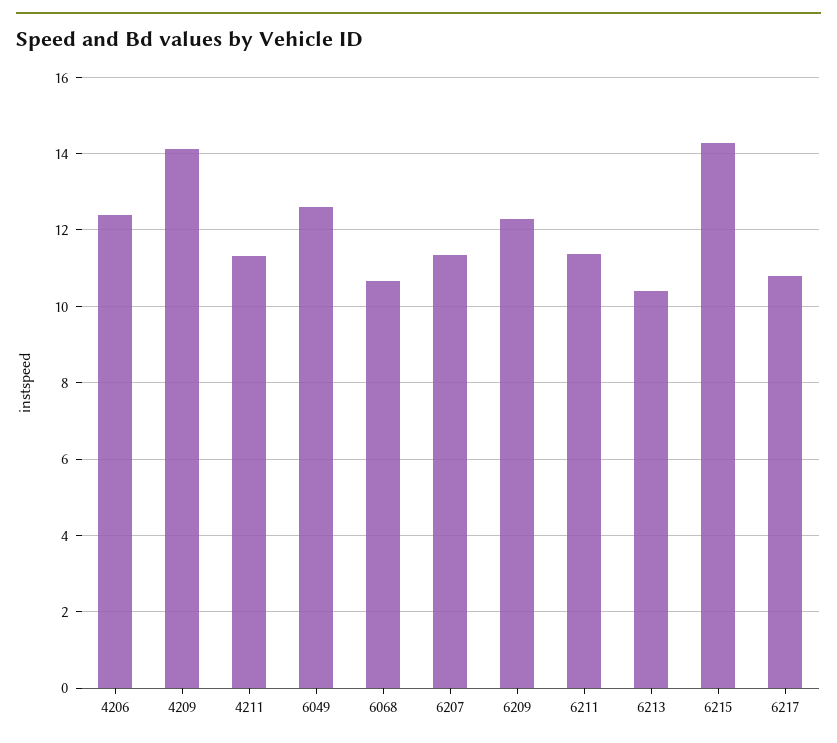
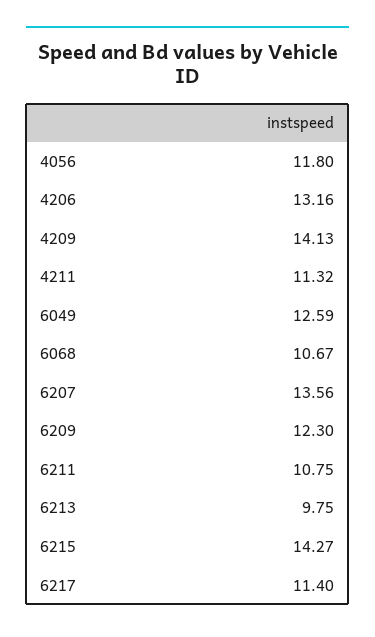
  {
-   "4206": 12.4,
+   "4206": 13.16,
    "4209": 14.13,
    "4211": 11.32,
    "6049": 12.59,
    "6068": 10.67,
-   "6207": 11.4,
+   "6207": 13.56,
    "6209": 12.3,
-   "6211": 11.4,
+   "6211": 10.75,
-   "6213": 10.4,
+   "6213": 9.75,
    "6215": 14.27,
-   "6217": 10.8
+   "6217": 11.4,
+   "4056": 11.8
  }

